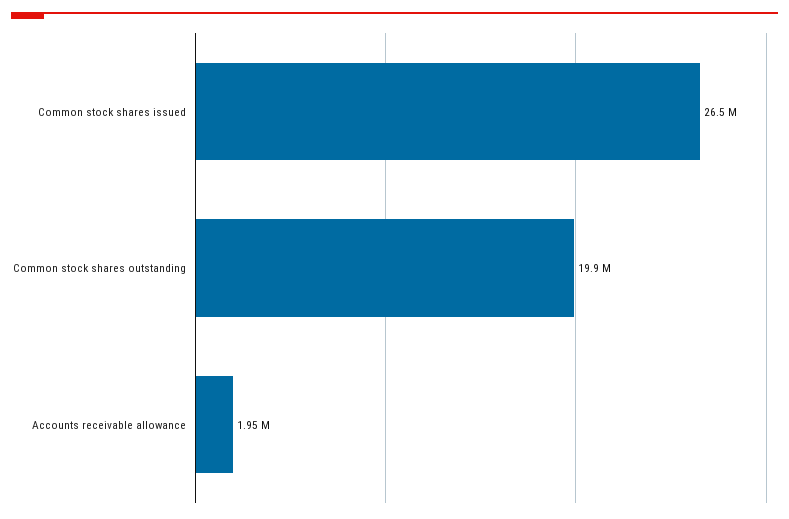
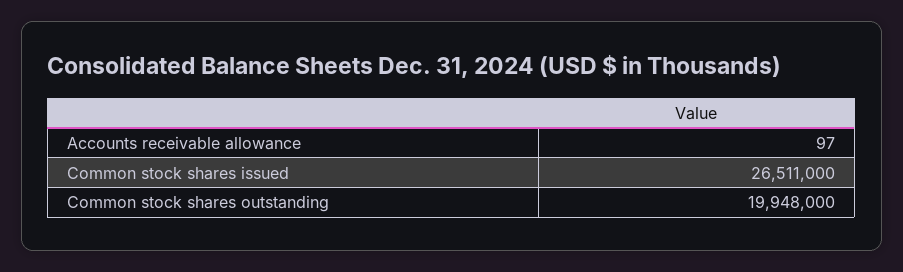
  {
    "Common stock shares issued": 26511000,
    "Common stock shares outstanding": 19948000,
-   "Accounts receivable allowance": 1950000
+   "Accounts receivable allowance": 97
  }

